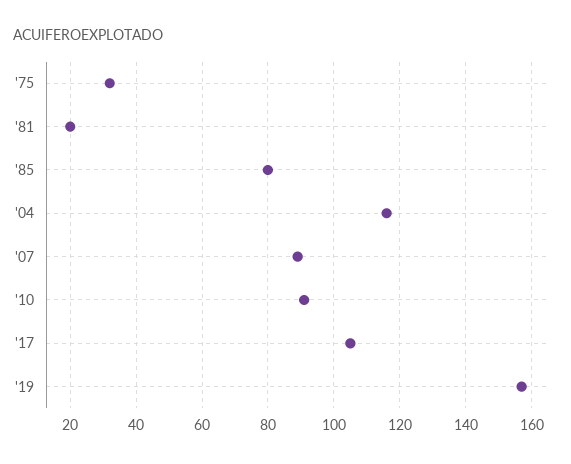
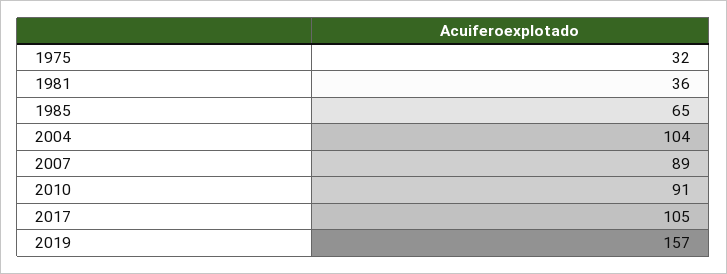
  {
    "'75": 32,
-   "'81": 20,
+   "'81": 36,
-   "'85": 80,
+   "'85": 65,
-   "'04": 115,
+   "'04": 104,
    "'07": 89,
    "'10": 91,
    "'17": 105,
    "'19": 157
  }

